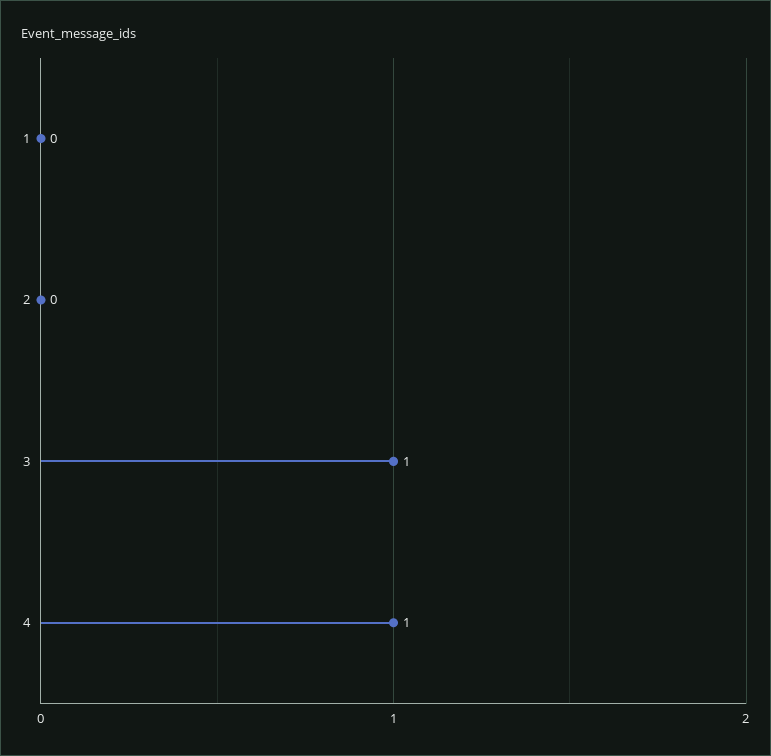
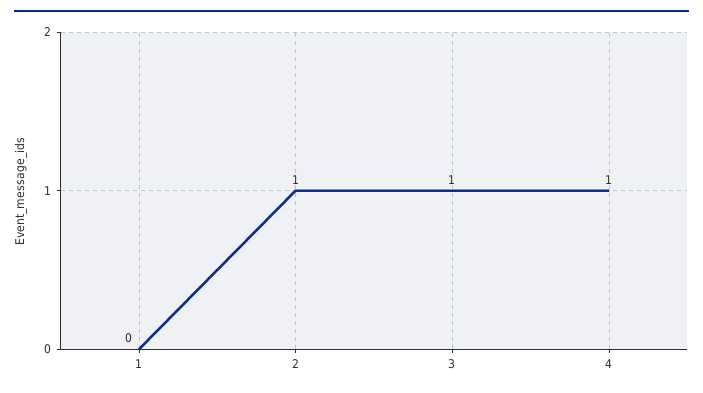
  {
    "1": 0,
-   "2": 0,
+   "2": 1,
    "3": 1,
    "4": 1
  }

